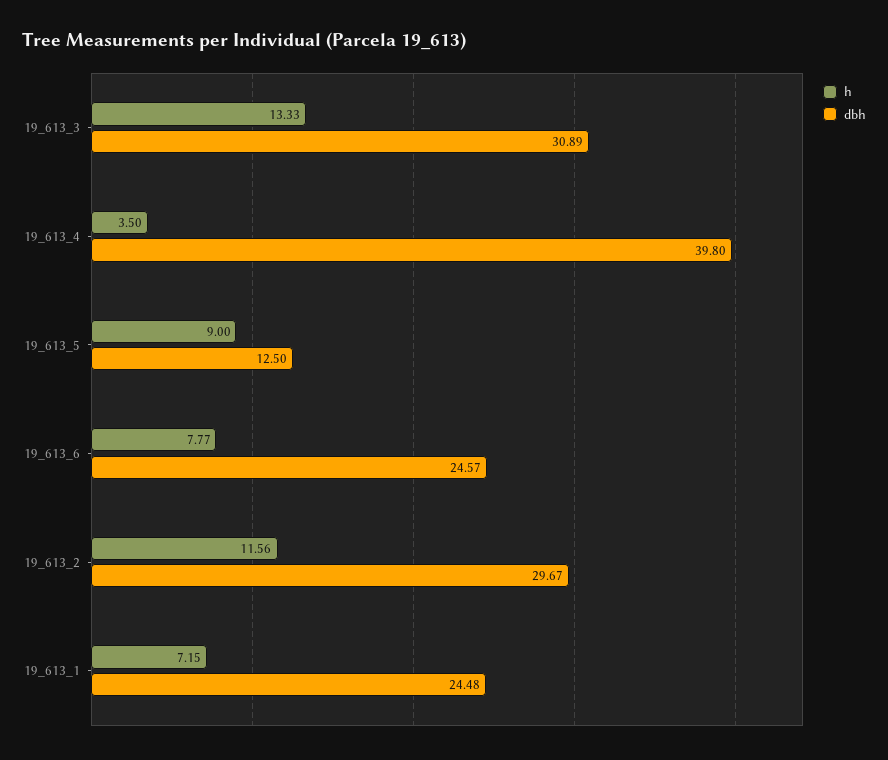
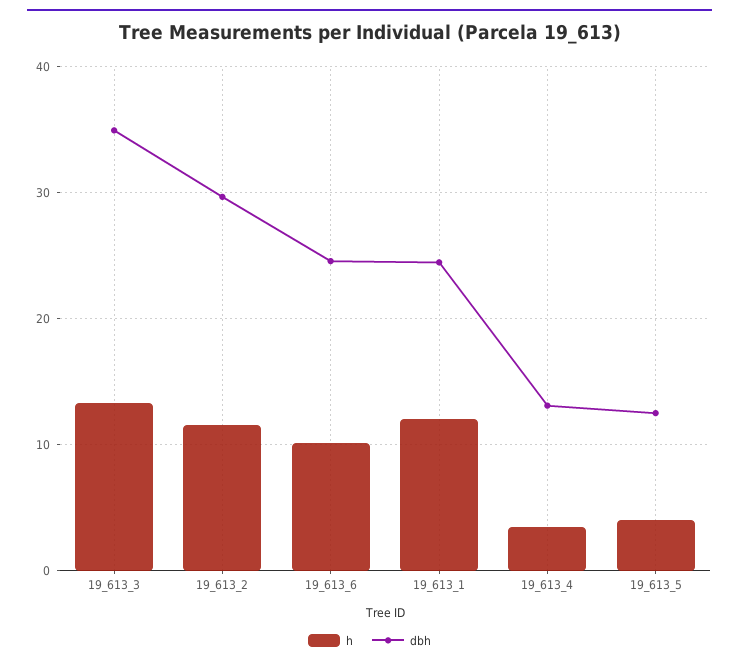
  {
    "h": {
      "19_613_3": 13.33,
      "19_613_4": 3.5,
-     "19_613_5": 9,
+     "19_613_5": 4,
-     "19_613_6": 7.77,
+     "19_613_6": 10,
      "19_613_2": 11.56,
-     "19_613_1": 7.15
+     "19_613_1": 12
    },
    "dbh": {
-     "19_613_3": 30.89,
+     "19_613_3": 35,
-     "19_613_4": 39.8,
+     "19_613_4": 13,
      "19_613_5": 12.5,
      "19_613_6": 24.57,
      "19_613_2": 29.67,
      "19_613_1": 24.48
    }
  }

